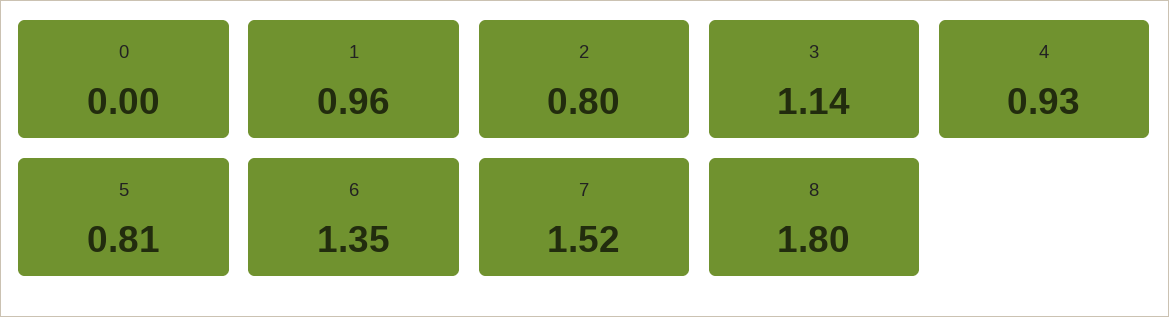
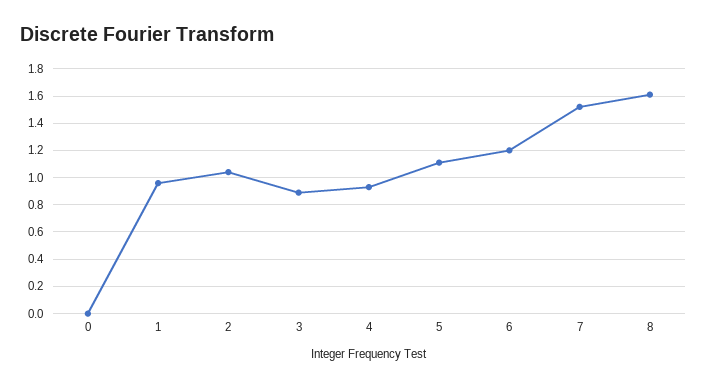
  {
    "0": 0,
    "1": 0.96,
-   "2": 0.8,
+   "2": 1.05,
-   "3": 1.14,
+   "3": 0.9,
    "4": 0.93,
-   "5": 0.81,
+   "5": 1.1,
-   "6": 1.35,
+   "6": 1.2,
    "7": 1.52,
-   "8": 1.8
+   "8": 1.6
  }

